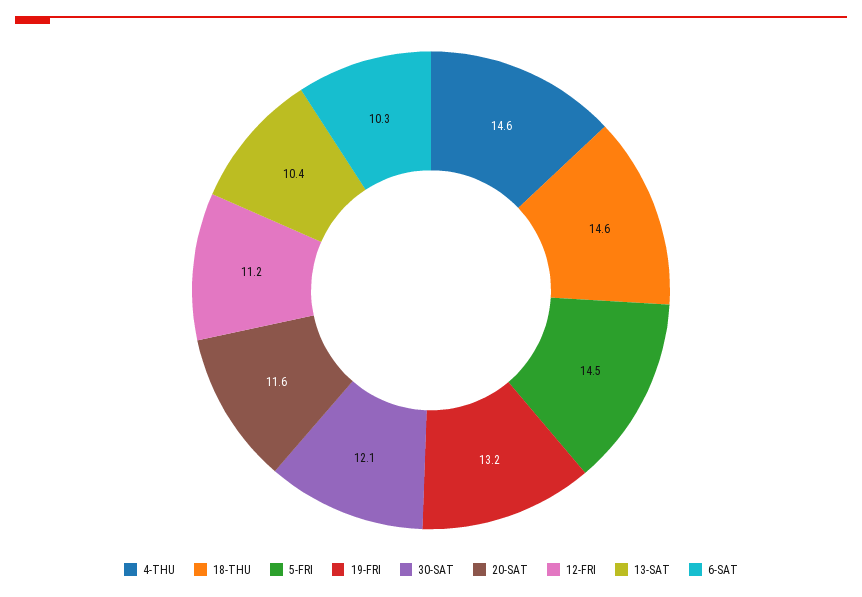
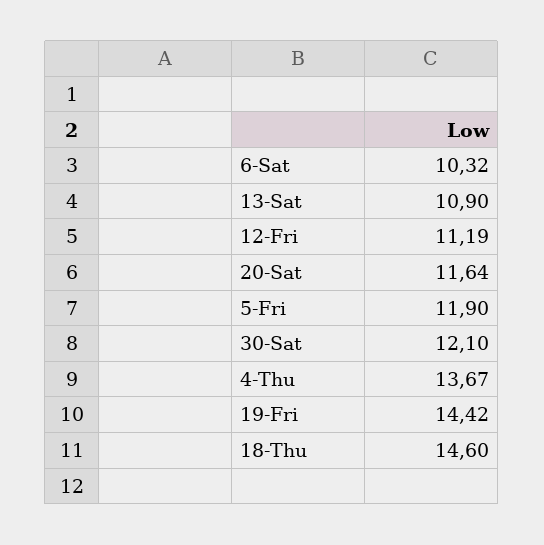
  {
-   "4-THU": 14.6,
+   "4-THU": 13.67,
    "18-THU": 14.6,
-   "5-FRI": 14.5,
+   "5-FRI": 11.9,
-   "19-FRI": 13.2,
+   "19-FRI": 14.42,
    "30-SAT": 12.1,
    "20-SAT": 11.64,
    "12-FRI": 11.19,
-   "13-SAT": 10.4,
+   "13-SAT": 10.9,
    "6-SAT": 10.32
  }

